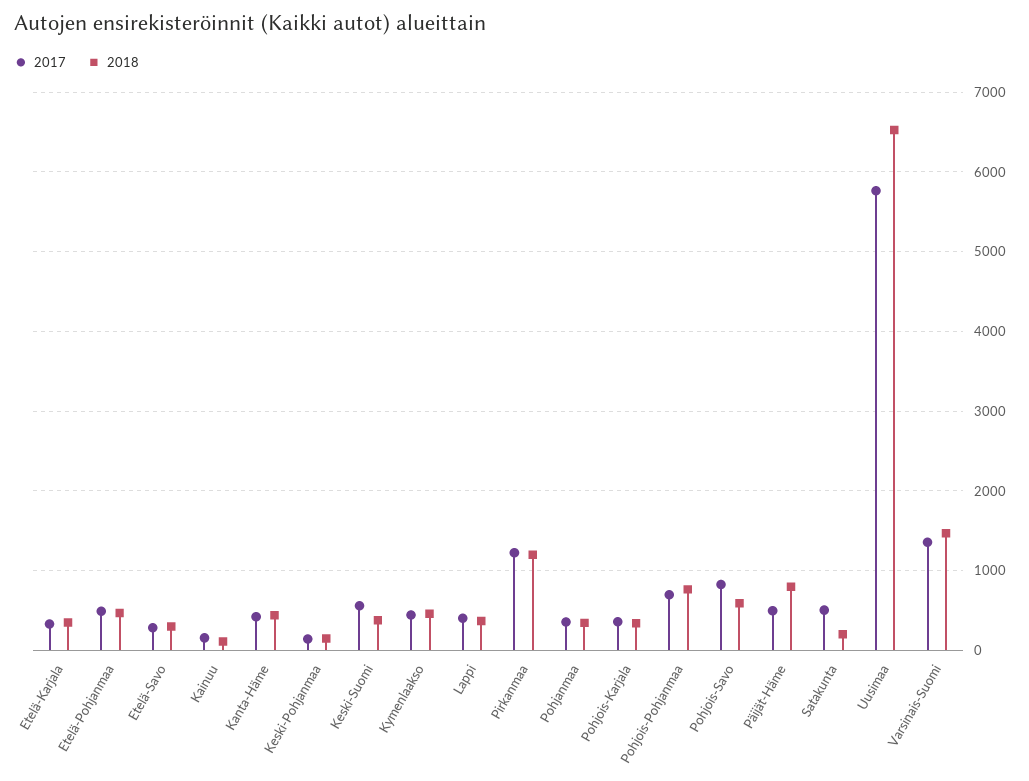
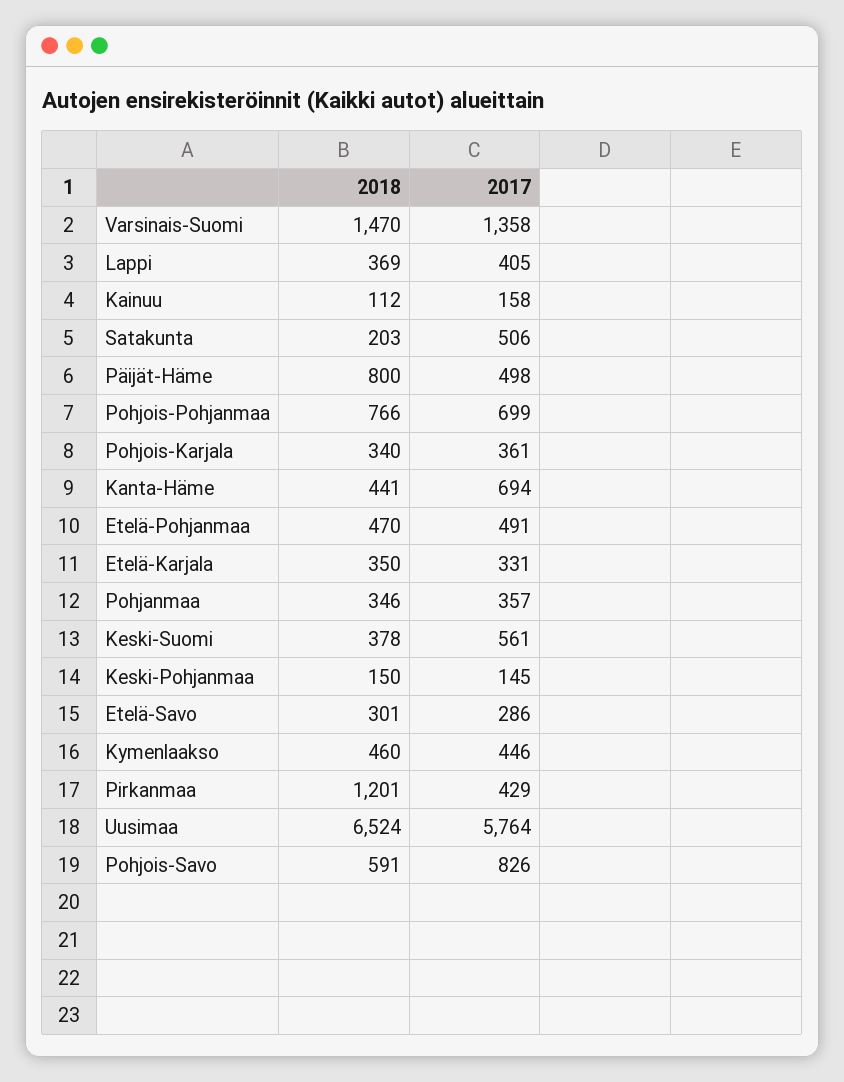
  {
    "2017": {
      "Etelä-Karjala": 331,
      "Etelä-Pohjanmaa": 491,
      "Etelä-Savo": 286,
      "Kainuu": 158,
-     "Kanta-Häme": 400,
+     "Kanta-Häme": 694,
      "Keski-Pohjanmaa": 145,
      "Keski-Suomi": 561,
      "Kymenlaakso": 446,
      "Lappi": 405,
-     "Pirkanmaa": 1200,
+     "Pirkanmaa": 429,
      "Pohjanmaa": 357,
      "Pohjois-Karjala": 361,
      "Pohjois-Pohjanmaa": 699,
      "Pohjois-Savo": 826,
      "Päijät-Häme": 498,
      "Satakunta": 506,
      "Uusimaa": 5764,
      "Varsinais-Suomi": 1358
    },
    "2018": {
      "Etelä-Karjala": 350,
      "Etelä-Pohjanmaa": 470,
      "Etelä-Savo": 301,
      "Kainuu": 112,
      "Kanta-Häme": 441,
      "Keski-Pohjanmaa": 150,
      "Keski-Suomi": 378,
      "Kymenlaakso": 460,
      "Lappi": 369,
      "Pirkanmaa": 1201,
      "Pohjanmaa": 346,
      "Pohjois-Karjala": 340,
      "Pohjois-Pohjanmaa": 766,
      "Pohjois-Savo": 591,
      "Päijät-Häme": 800,
      "Satakunta": 203,
      "Uusimaa": 6524,
      "Varsinais-Suomi": 1470
    }
  }

